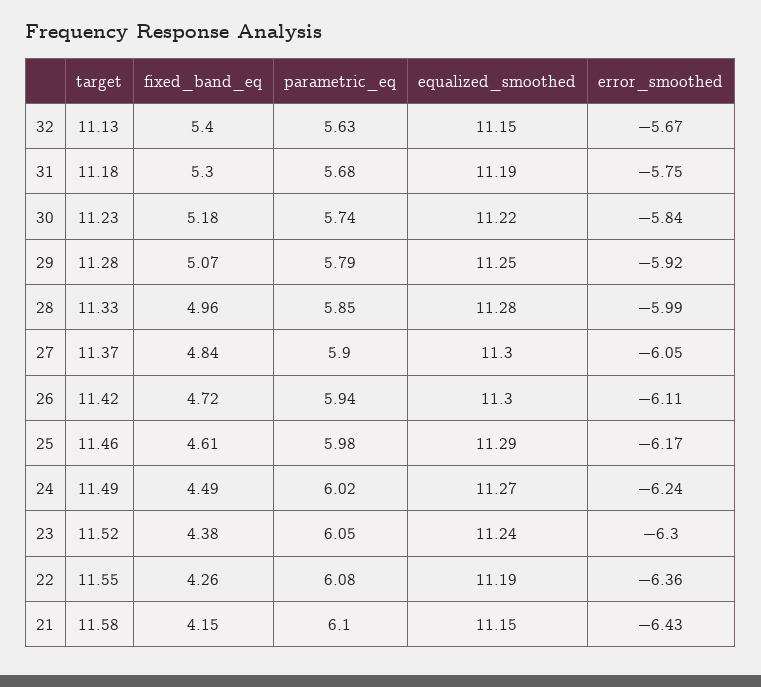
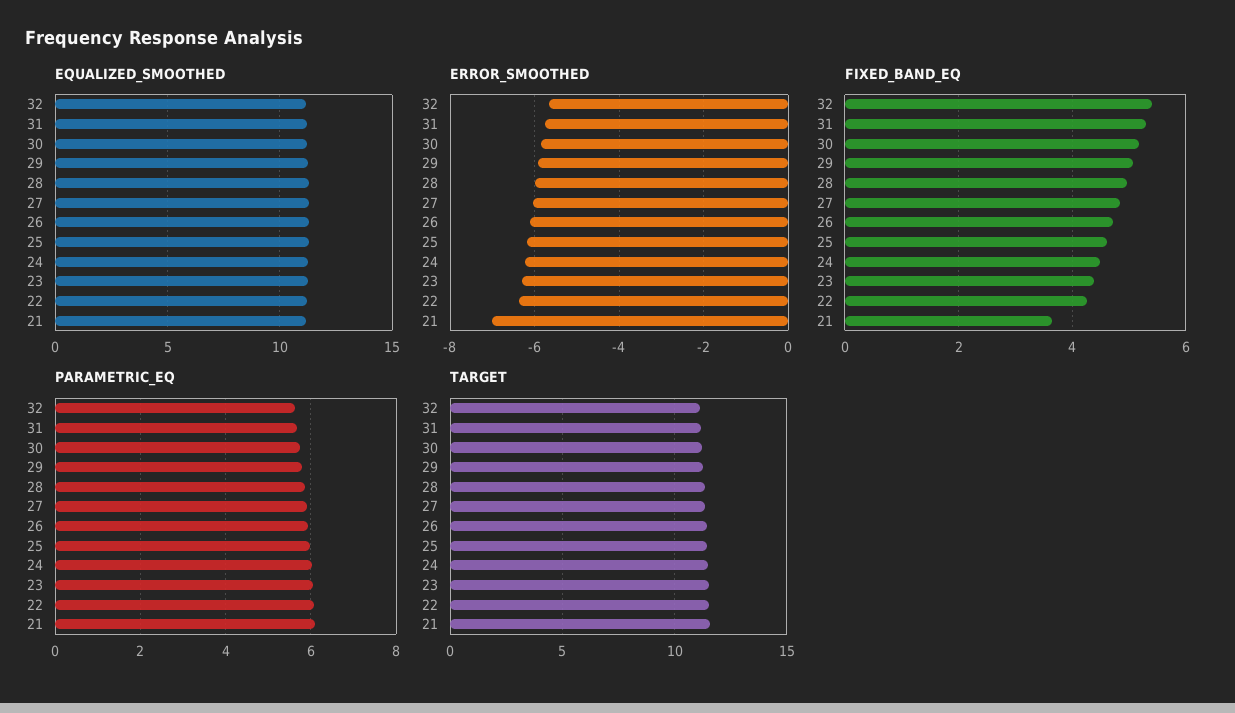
  {
    "target": {
      "32": 11.13,
      "31": 11.18,
      "30": 11.23,
      "29": 11.28,
      "28": 11.33,
      "27": 11.37,
      "26": 11.42,
      "25": 11.46,
      "24": 11.49,
      "23": 11.52,
      "22": 11.55,
      "21": 11.58
    },
    "fixed_band_eq": {
      "32": 5.4,
      "31": 5.3,
      "30": 5.18,
      "29": 5.07,
      "28": 4.96,
      "27": 4.84,
      "26": 4.72,
      "25": 4.61,
      "24": 4.49,
      "23": 4.38,
      "22": 4.26,
-     "21": 4.15
+     "21": 3.6
    },
    "parametric_eq": {
      "32": 5.63,
      "31": 5.68,
      "30": 5.74,
      "29": 5.79,
      "28": 5.85,
      "27": 5.9,
      "26": 5.94,
      "25": 5.98,
      "24": 6.02,
      "23": 6.05,
      "22": 6.08,
      "21": 6.1
    },
    "equalized_smoothed": {
      "32": 11.15,
      "31": 11.19,
      "30": 11.22,
      "29": 11.25,
      "28": 11.28,
      "27": 11.3,
      "26": 11.3,
      "25": 11.29,
      "24": 11.27,
      "23": 11.24,
      "22": 11.19,
      "21": 11.15
    },
    "error_smoothed": {
      "32": -5.67,
      "31": -5.75,
      "30": -5.84,
      "29": -5.92,
      "28": -5.99,
      "27": -6.05,
      "26": -6.11,
      "25": -6.17,
      "24": -6.24,
      "23": -6.3,
      "22": -6.36,
-     "21": -6.43
+     "21": -7
    }
  }

